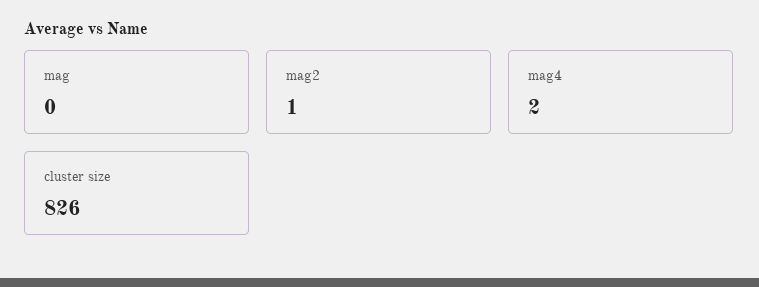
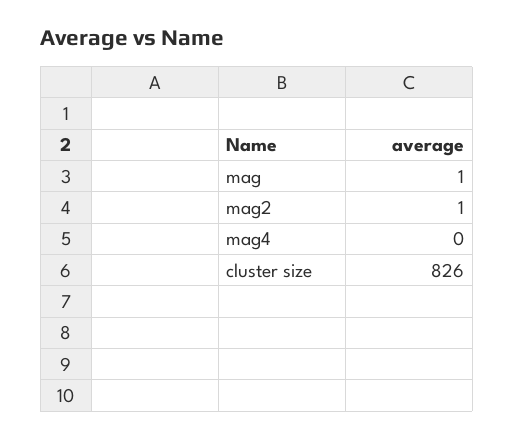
  {
-   "mag": 0,
+   "mag": 1,
    "mag2": 1,
-   "mag4": 2,
+   "mag4": 0,
    "cluster size": 826
  }

